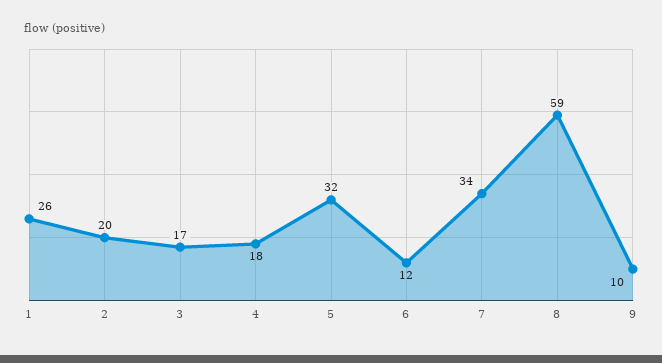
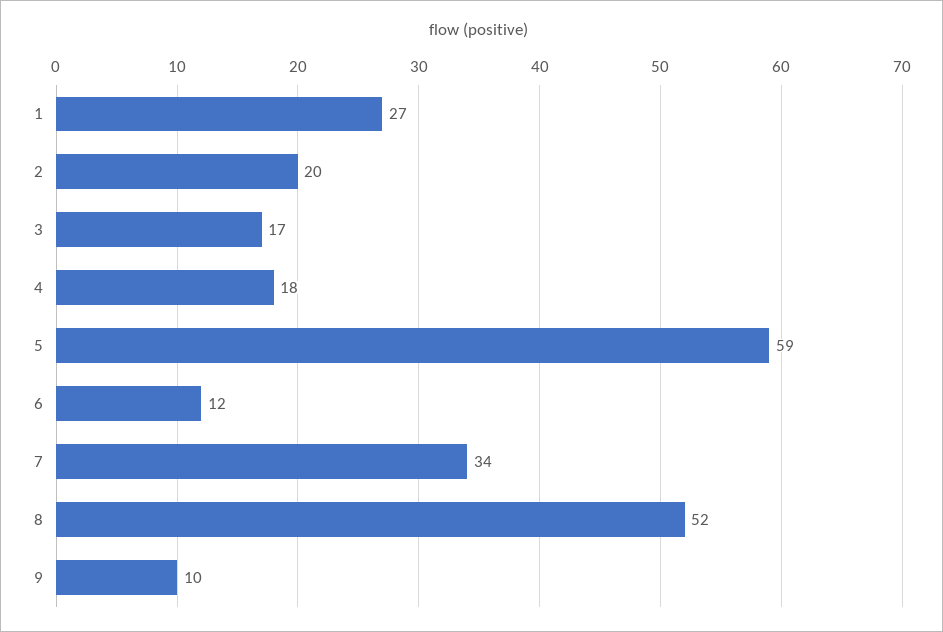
  {
-   "1": 26,
+   "1": 27,
    "2": 20,
    "3": 17,
    "4": 18,
-   "5": 32,
+   "5": 59,
    "6": 12,
    "7": 34,
-   "8": 59,
+   "8": 52,
    "9": 10
  }

